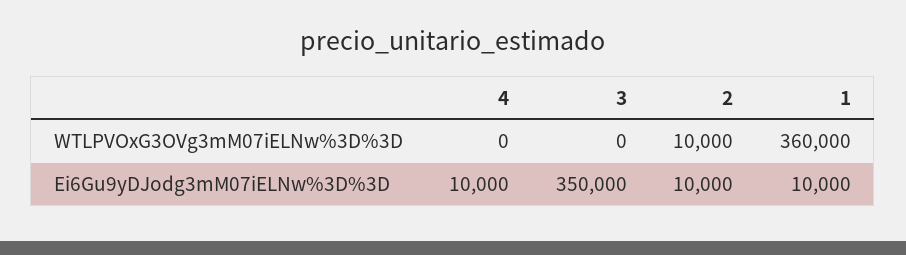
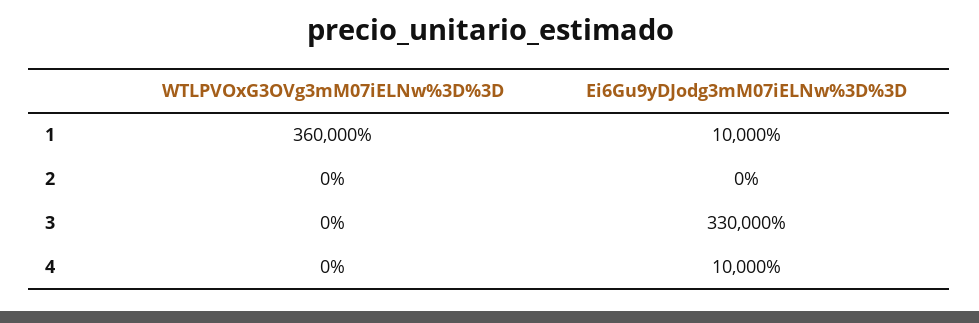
  {
    "4": {
      "WTLPVOxG3OVg3mM07iELNw%3D%3D": 0,
      "Ei6Gu9yDJodg3mM07iELNw%3D%3D": 10000
    },
    "3": {
      "WTLPVOxG3OVg3mM07iELNw%3D%3D": 0,
-     "Ei6Gu9yDJodg3mM07iELNw%3D%3D": 350000
+     "Ei6Gu9yDJodg3mM07iELNw%3D%3D": 330000
    },
    "2": {
-     "WTLPVOxG3OVg3mM07iELNw%3D%3D": 10000,
+     "WTLPVOxG3OVg3mM07iELNw%3D%3D": 0,
-     "Ei6Gu9yDJodg3mM07iELNw%3D%3D": 10000
+     "Ei6Gu9yDJodg3mM07iELNw%3D%3D": 0
    },
    "1": {
      "WTLPVOxG3OVg3mM07iELNw%3D%3D": 360000,
      "Ei6Gu9yDJodg3mM07iELNw%3D%3D": 10000
    }
  }

